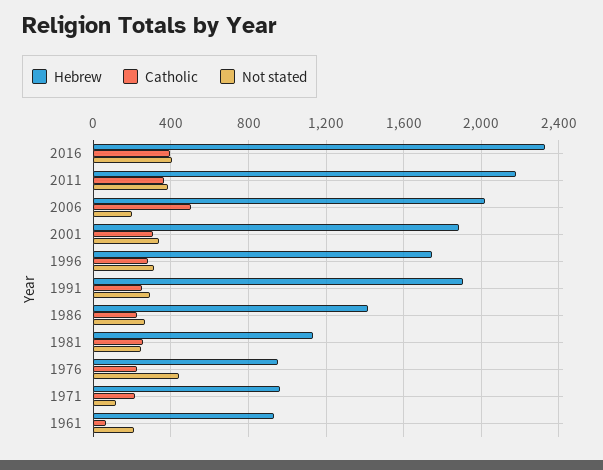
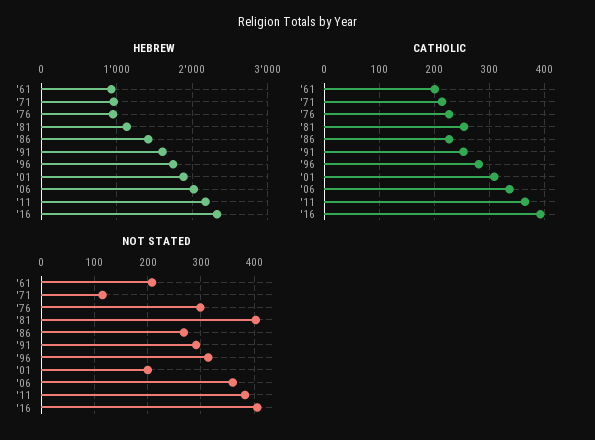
  {
    "Hebrew": {
      "2016": 2350,
      "2011": 2200,
      "2006": 2000,
      "2001": 1900,
      "1996": 1750,
-     "1991": 1900,
+     "1991": 1600,
      "1986": 1400,
      "1981": 1150,
      "1976": 950,
      "1971": 950,
      "1961": 950
    },
    "Catholic": {
      "2016": 400,
      "2011": 360,
-     "2006": 500,
+     "2006": 340,
      "2001": 300,
      "1996": 280,
      "1991": 260,
      "1986": 220,
      "1981": 260,
      "1976": 220,
      "1971": 220,
-     "1961": 50
+     "1961": 200
    },
    "Not stated": {
      "2016": 400,
      "2011": 380,
-     "2006": 200,
+     "2006": 360,
-     "2001": 350,
+     "2001": 200,
      "1996": 320,
      "1991": 300,
      "1986": 260,
-     "1981": 250,
+     "1981": 400,
-     "1976": 450,
+     "1976": 300,
      "1971": 120,
      "1961": 200
    }
  }

